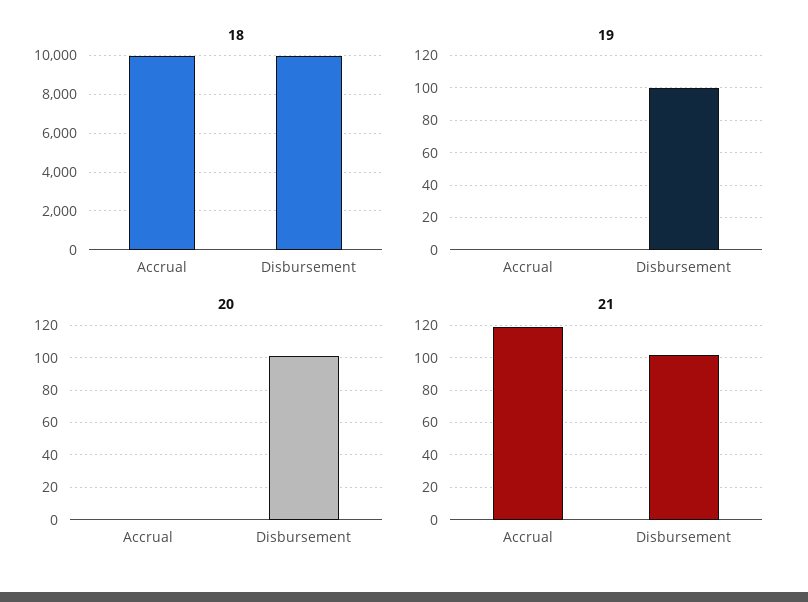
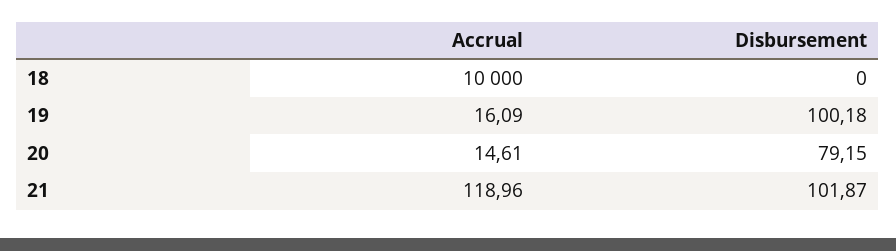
  {
    "18": {
      "Accrual": 10000,
-     "Disbursement": 10000
+     "Disbursement": 0
    },
    "19": {
-     "Accrual": 0,
+     "Accrual": 16.09,
      "Disbursement": 100.18
    },
    "20": {
-     "Accrual": 0,
+     "Accrual": 14.61,
-     "Disbursement": 100
+     "Disbursement": 79.15
    },
    "21": {
      "Accrual": 118.96,
      "Disbursement": 101.87
    }
  }

